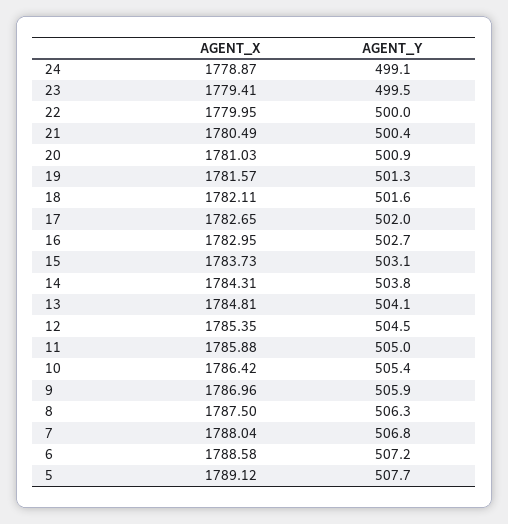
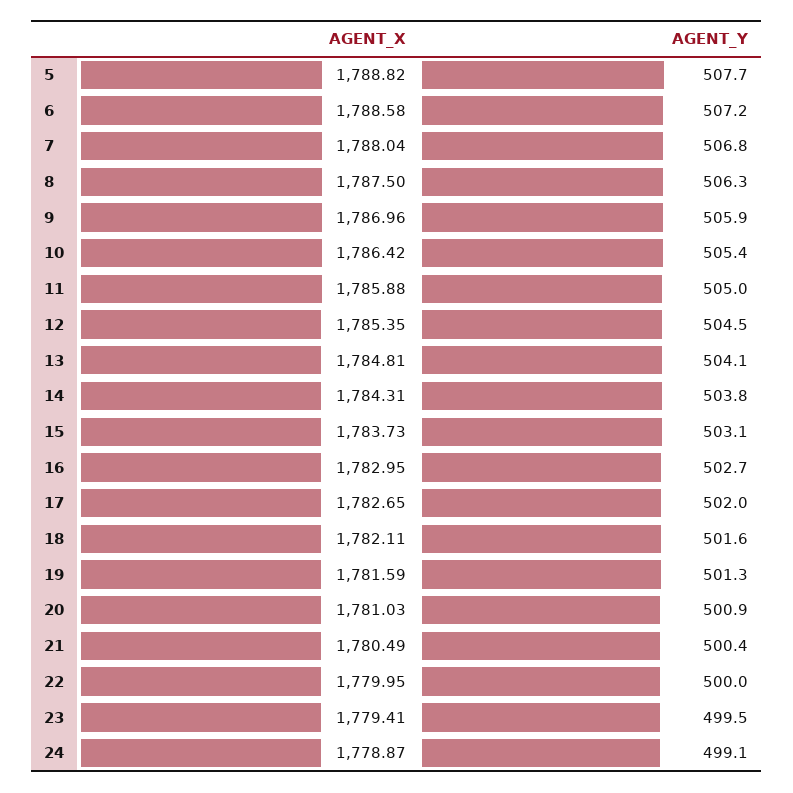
  {
    "AGENT_X": {
      "24": 1778.87,
      "23": 1779.41,
      "22": 1779.95,
      "21": 1780.49,
      "20": 1781.03,
-     "19": 1781.57,
+     "19": 1781.59,
      "18": 1782.11,
      "17": 1782.65,
      "16": 1782.95,
      "15": 1783.73,
      "14": 1784.31,
      "13": 1784.81,
      "12": 1785.35,
      "11": 1785.88,
      "10": 1786.42,
      "9": 1786.96,
      "8": 1787.5,
      "7": 1788.04,
      "6": 1788.58,
-     "5": 1789.12
+     "5": 1788.82
    },
    "AGENT_Y": {
      "24": 499.1,
      "23": 499.5,
      "22": 500,
      "21": 500.4,
      "20": 500.9,
      "19": 501.3,
      "18": 501.6,
      "17": 502,
      "16": 502.7,
      "15": 503.1,
      "14": 503.8,
      "13": 504.1,
      "12": 504.5,
      "11": 505,
      "10": 505.4,
      "9": 505.9,
      "8": 506.3,
      "7": 506.8,
      "6": 507.2,
      "5": 507.7
    }
  }

